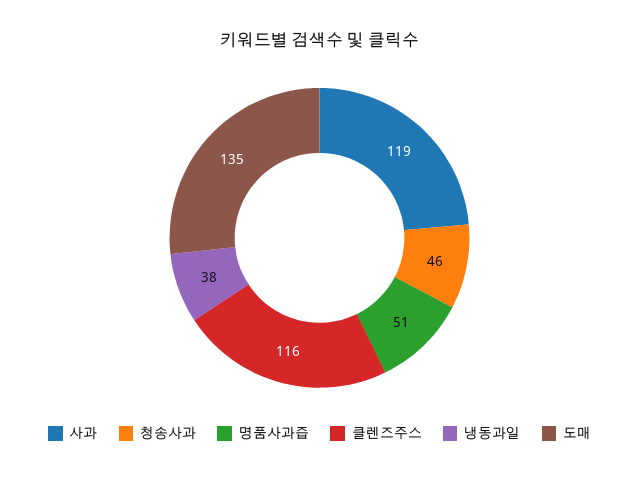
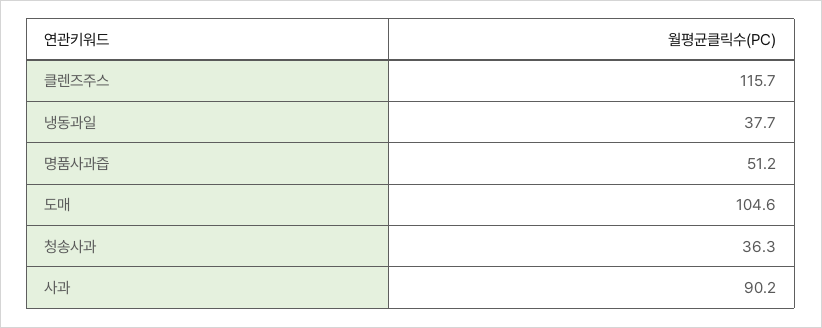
  {
-   "사과": 119,
+   "사과": 90.2,
-   "청송사과": 46,
+   "청송사과": 36.3,
    "명품사과즙": 51.2,
    "클렌즈주스": 115.7,
    "냉동과일": 37.7,
-   "도매": 135
+   "도매": 104.6
  }

